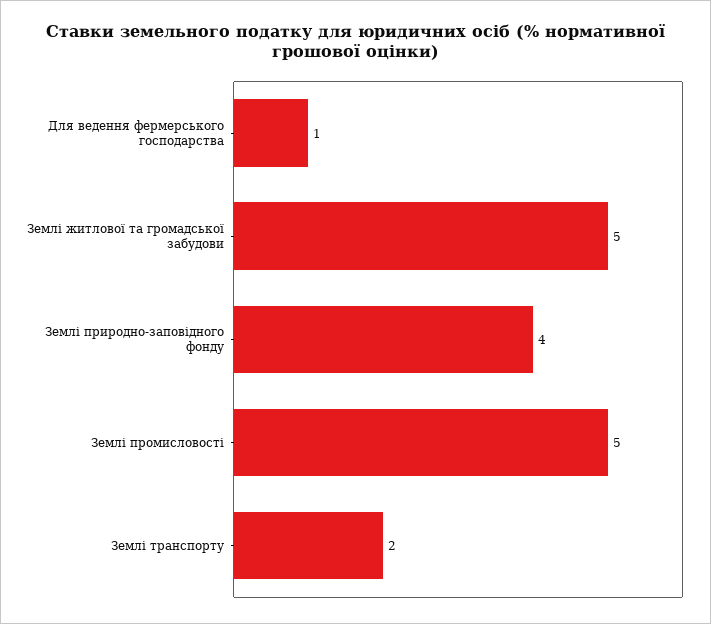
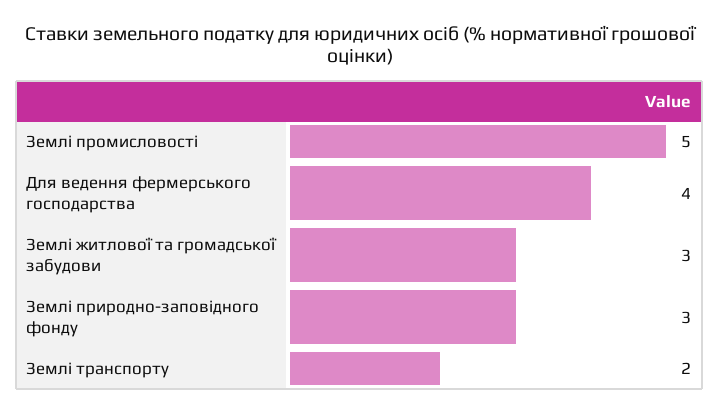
  {
-   "Для ведення фермерського господарства": 1,
+   "Для ведення фермерського господарства": 4,
-   "Землі житлової та громадської забудови": 5,
+   "Землі житлової та громадської забудови": 3,
-   "Землі природно-заповідного фонду": 4,
+   "Землі природно-заповідного фонду": 3,
    "Землі промисловості": 5,
    "Землі транспорту": 2
  }

